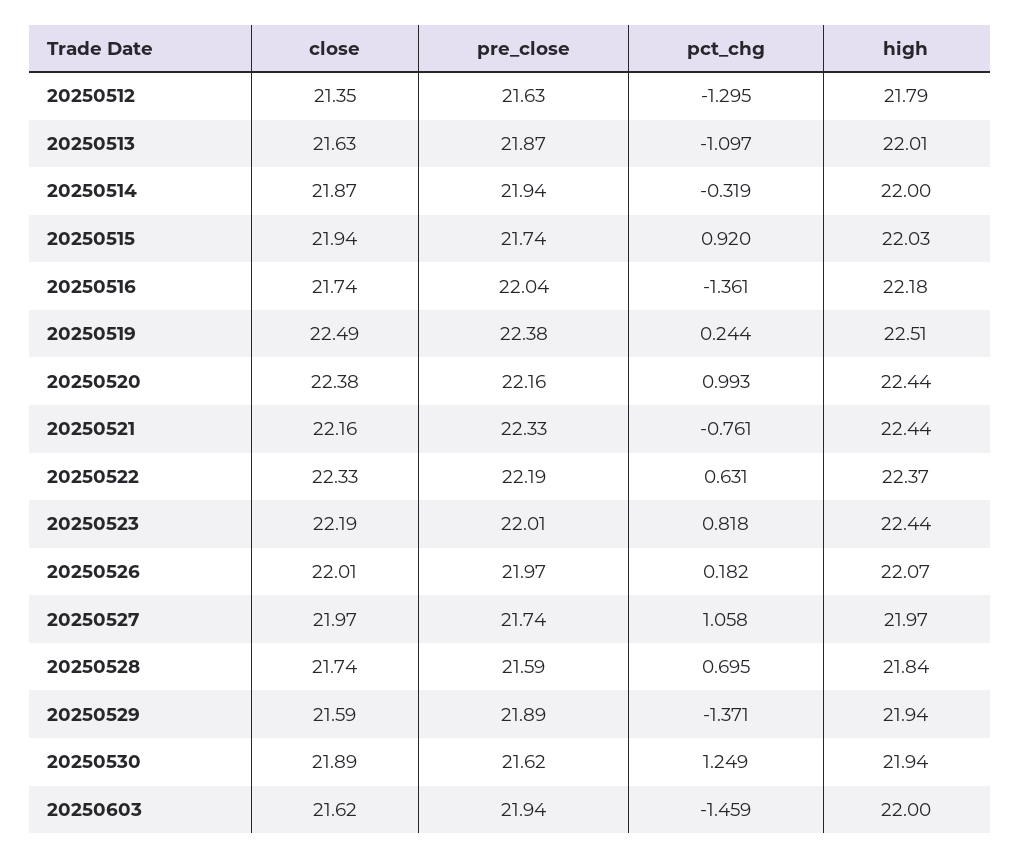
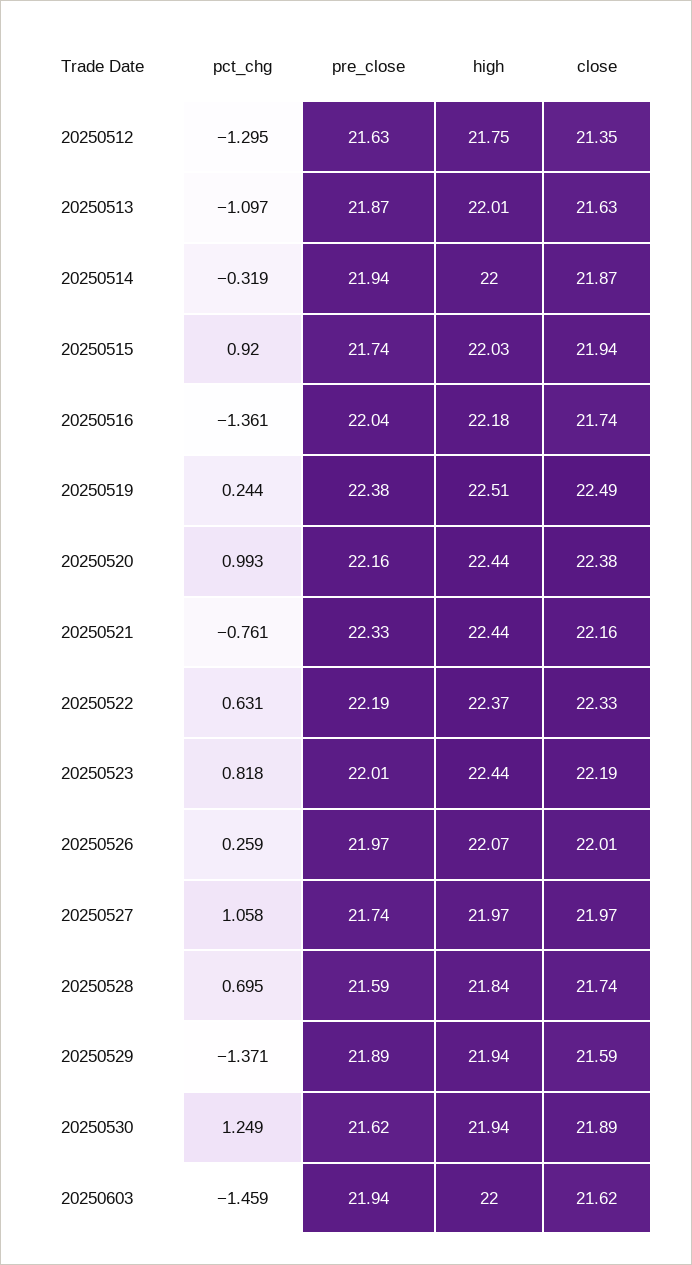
  {
    "close": {
      "20250512": 21.35,
      "20250513": 21.63,
      "20250514": 21.87,
      "20250515": 21.94,
      "20250516": 21.74,
      "20250519": 22.49,
      "20250520": 22.38,
      "20250521": 22.16,
      "20250522": 22.33,
      "20250523": 22.19,
      "20250526": 22.01,
      "20250527": 21.97,
      "20250528": 21.74,
      "20250529": 21.59,
      "20250530": 21.89,
      "20250603": 21.62
    },
    "pre_close": {
      "20250512": 21.63,
      "20250513": 21.87,
      "20250514": 21.94,
      "20250515": 21.74,
      "20250516": 22.04,
      "20250519": 22.38,
      "20250520": 22.16,
      "20250521": 22.33,
      "20250522": 22.19,
      "20250523": 22.01,
      "20250526": 21.97,
      "20250527": 21.74,
      "20250528": 21.59,
      "20250529": 21.89,
      "20250530": 21.62,
      "20250603": 21.94
    },
    "pct_chg": {
      "20250512": -1.295,
      "20250513": -1.097,
      "20250514": -0.319,
      "20250515": 0.92,
      "20250516": -1.361,
      "20250519": 0.244,
      "20250520": 0.993,
      "20250521": -0.761,
      "20250522": 0.631,
      "20250523": 0.818,
-     "20250526": 0.182,
+     "20250526": 0.259,
      "20250527": 1.058,
      "20250528": 0.695,
      "20250529": -1.371,
      "20250530": 1.249,
      "20250603": -1.459
    },
    "high": {
-     "20250512": 21.79,
+     "20250512": 21.75,
      "20250513": 22.01,
      "20250514": 22,
      "20250515": 22.03,
      "20250516": 22.18,
      "20250519": 22.51,
      "20250520": 22.44,
      "20250521": 22.44,
      "20250522": 22.37,
      "20250523": 22.44,
      "20250526": 22.07,
      "20250527": 21.97,
      "20250528": 21.84,
      "20250529": 21.94,
      "20250530": 21.94,
      "20250603": 22
    }
  }

